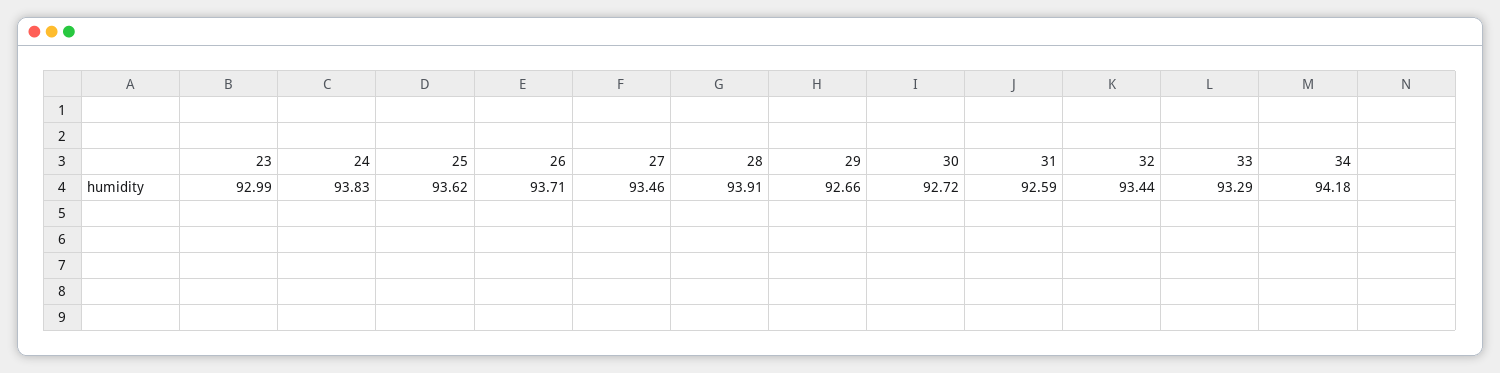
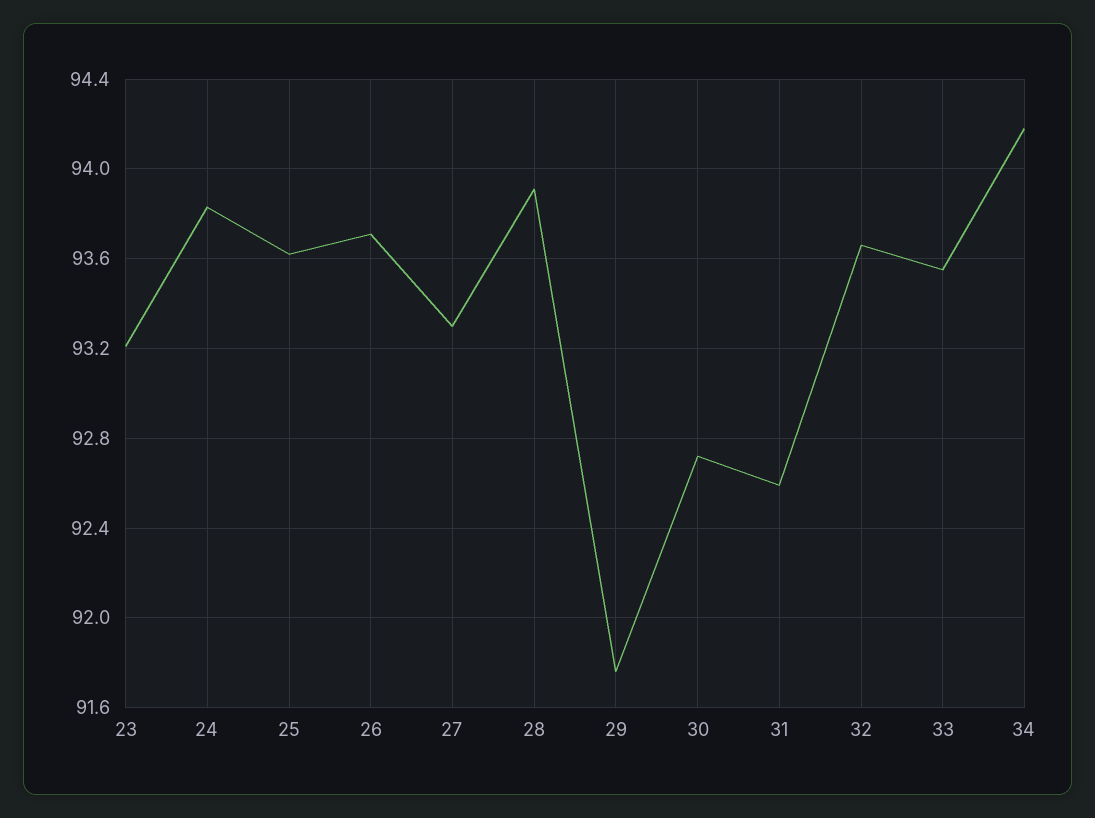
  {
-   "23": 92.99,
+   "23": 93.2,
    "24": 93.83,
    "25": 93.62,
    "26": 93.71,
-   "27": 93.46,
+   "27": 93.3,
    "28": 93.91,
-   "29": 92.66,
+   "29": 91.75,
    "30": 92.72,
    "31": 92.59,
-   "32": 93.44,
+   "32": 93.65,
-   "33": 93.29,
+   "33": 93.55,
    "34": 94.18
  }

